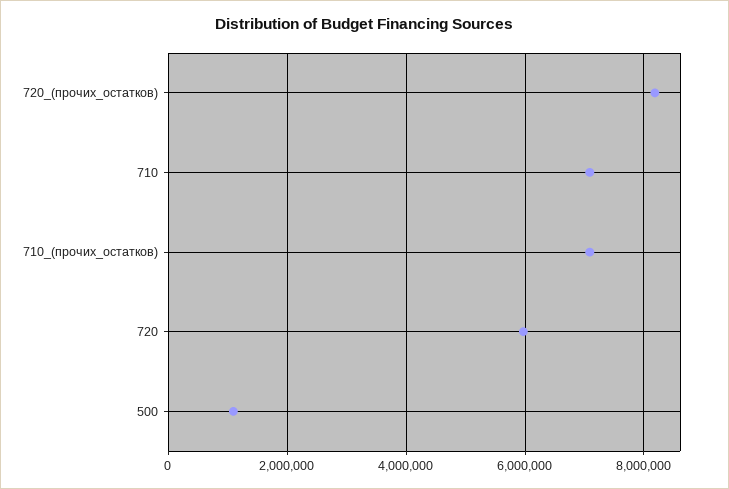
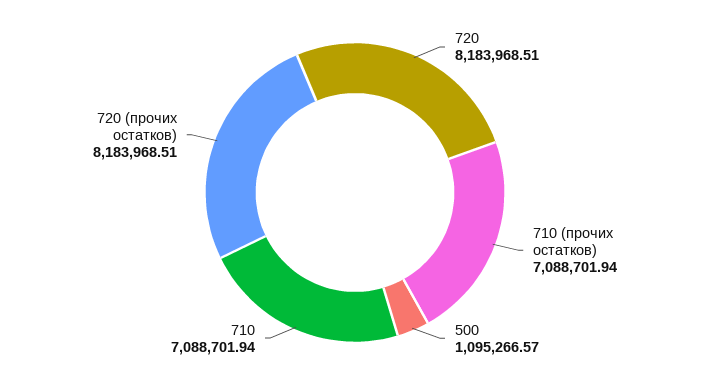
  {
    "720_(прочих_остатков)": 8183968.51,
    "710": 7088701.94,
    "710_(прочих_остатков)": 7088701.94,
-   "720": 6000000,
+   "720": 8183968.51,
    "500": 1095266.57
  }

